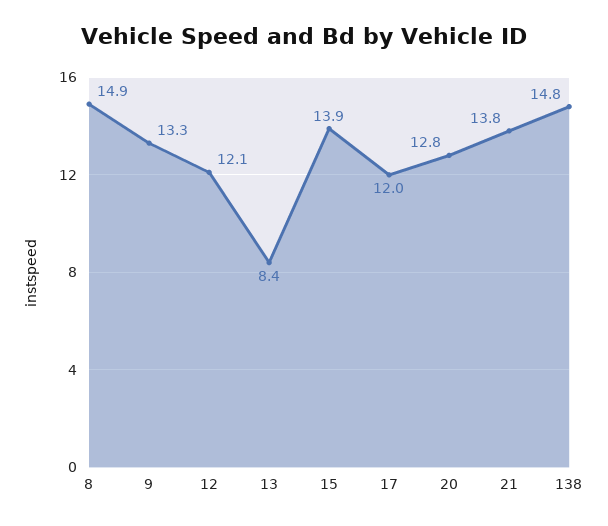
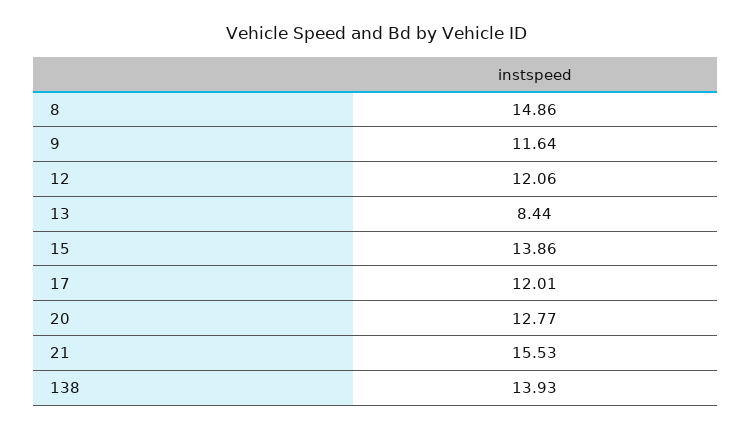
  {
    "8": 14.86,
-   "9": 13.3,
+   "9": 11.64,
    "12": 12.06,
    "13": 8.44,
    "15": 13.86,
    "17": 12.01,
    "20": 12.77,
-   "21": 13.8,
+   "21": 15.53,
-   "138": 14.8
+   "138": 13.93
  }

